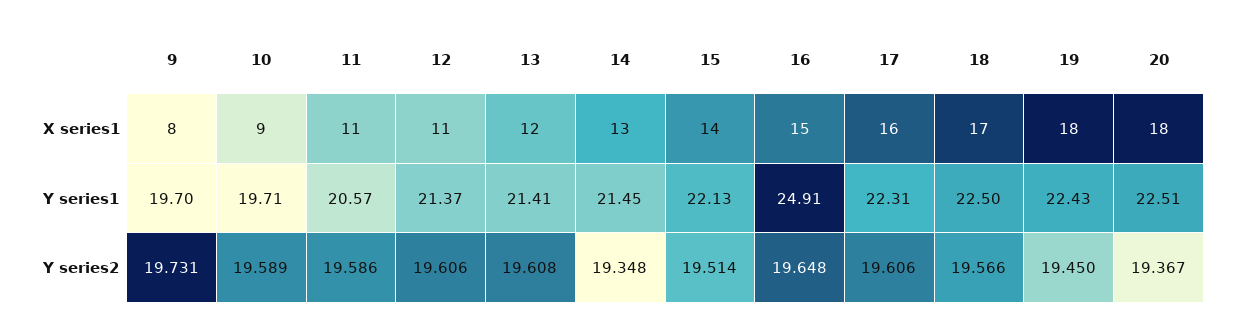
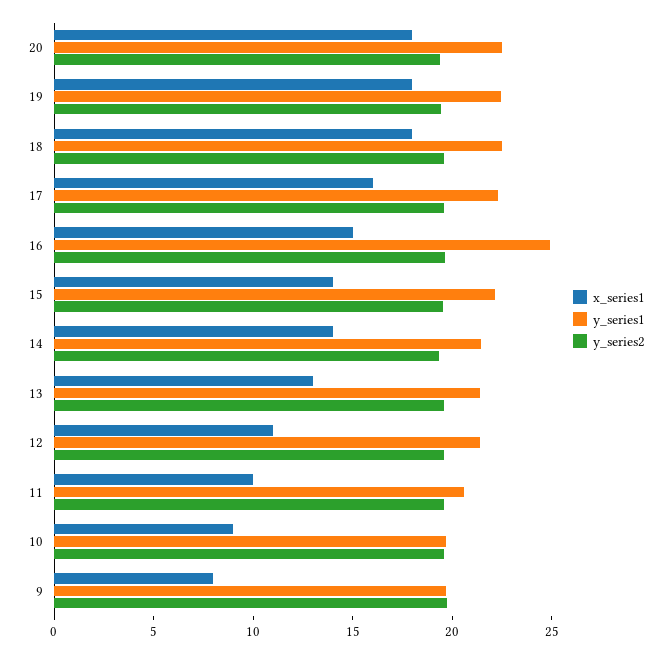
  {
    "X series1": {
      "9": 8,
      "10": 9,
-     "11": 11,
+     "11": 10,
      "12": 11,
-     "13": 12,
+     "13": 13,
-     "14": 13,
+     "14": 14,
      "15": 14,
      "16": 15,
      "17": 16,
-     "18": 17,
+     "18": 18,
      "19": 18,
      "20": 18
    },
    "Y series1": {
      "9": 19.7,
      "10": 19.71,
      "11": 20.57,
      "12": 21.37,
      "13": 21.41,
      "14": 21.45,
      "15": 22.13,
      "16": 24.91,
      "17": 22.31,
      "18": 22.5,
      "19": 22.43,
      "20": 22.51
    },
    "Y series2": {
      "9": 19.731,
      "10": 19.589,
      "11": 19.586,
      "12": 19.606,
      "13": 19.608,
      "14": 19.348,
      "15": 19.514,
      "16": 19.648,
      "17": 19.606,
      "18": 19.566,
      "19": 19.45,
      "20": 19.367
    }
  }

